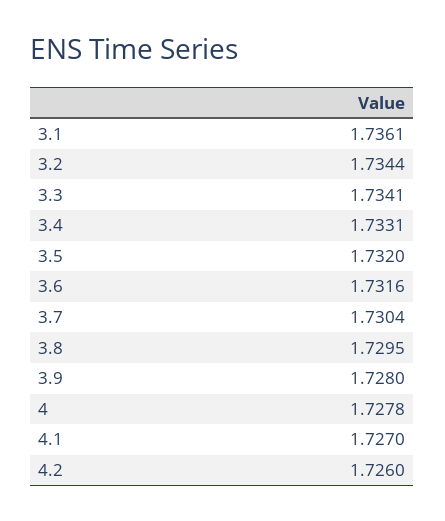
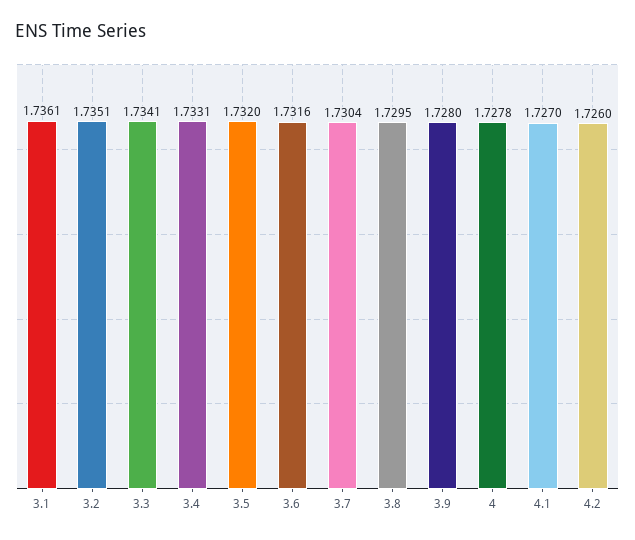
  {
    "3.1": 1.7361,
-   "3.2": 1.7344,
+   "3.2": 1.7351,
    "3.3": 1.7341,
    "3.4": 1.7331,
    "3.5": 1.732,
    "3.6": 1.7316,
    "3.7": 1.7304,
    "3.8": 1.7295,
    "3.9": 1.728,
    "4": 1.7278,
    "4.1": 1.727,
    "4.2": 1.726
  }

